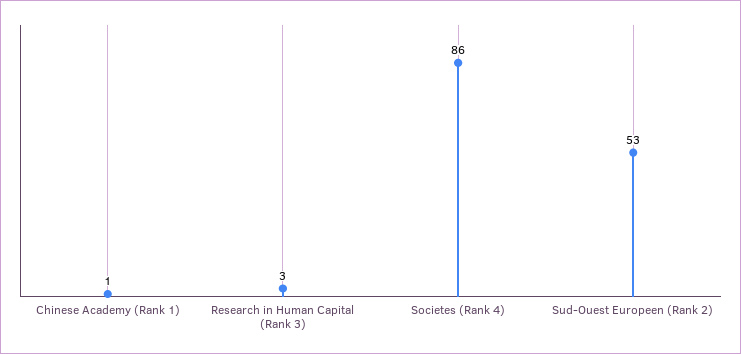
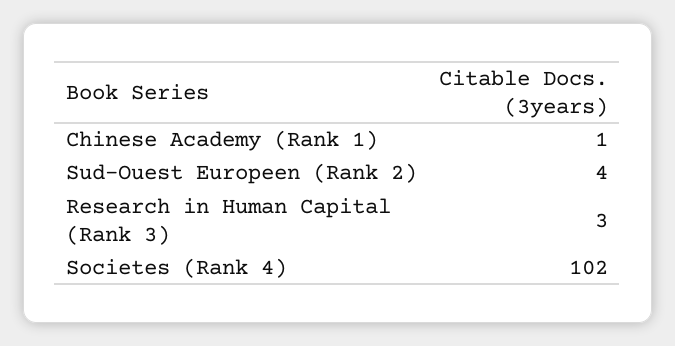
  {
    "Chinese Academy (Rank 1)": 1,
    "Research in Human Capital (Rank 3)": 3,
-   "Societes (Rank 4)": 86,
+   "Societes (Rank 4)": 102,
-   "Sud-Ouest Europeen (Rank 2)": 53
+   "Sud-Ouest Europeen (Rank 2)": 4
  }

